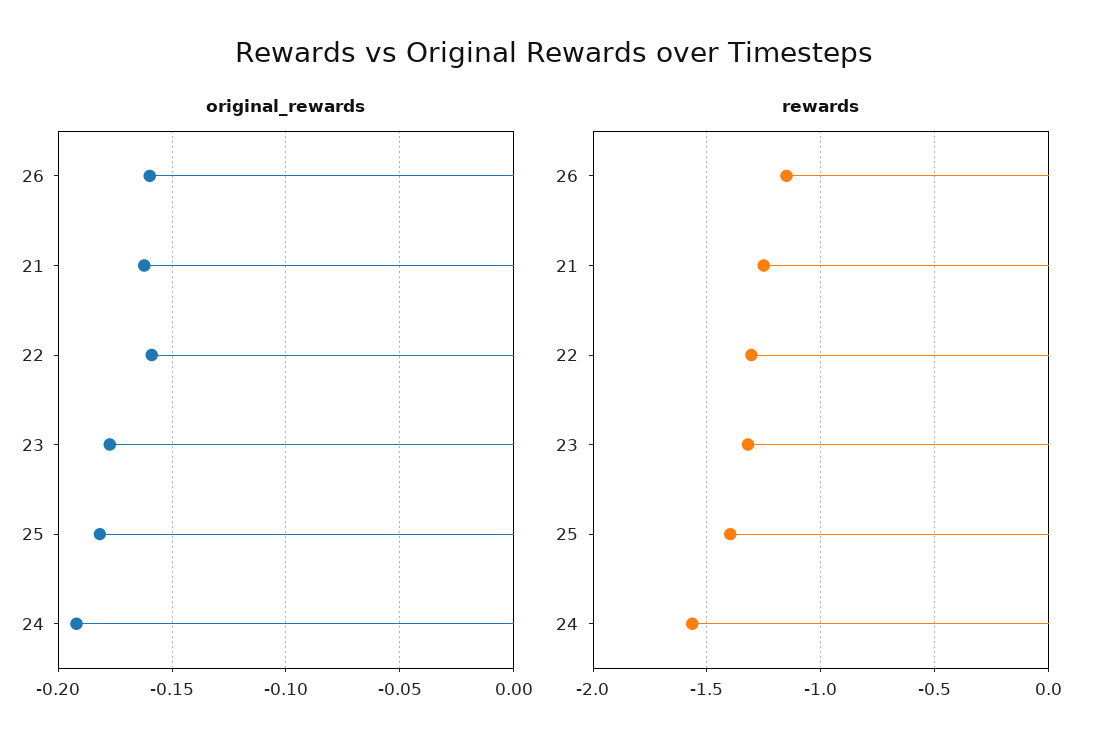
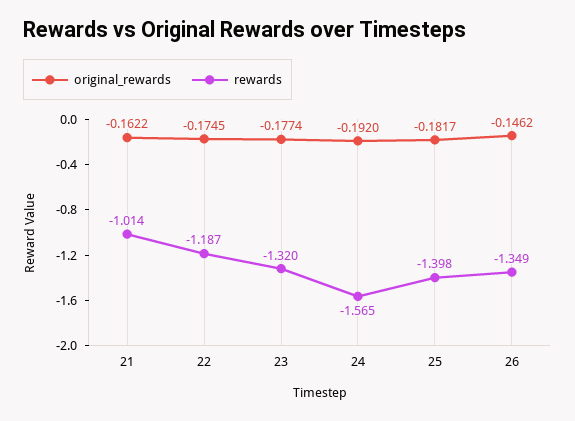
  {
    "original_rewards": {
-     "26": -0.16,
+     "26": -0.1462,
      "21": -0.1622,
-     "22": -0.16,
+     "22": -0.1745,
      "23": -0.1774,
      "25": -0.1817,
      "24": -0.192
    },
    "rewards": {
-     "26": -1.15,
+     "26": -1.349,
-     "21": -1.25,
+     "21": -1.014,
-     "22": -1.3,
+     "22": -1.187,
      "23": -1.32,
      "25": -1.398,
      "24": -1.565
    }
  }

